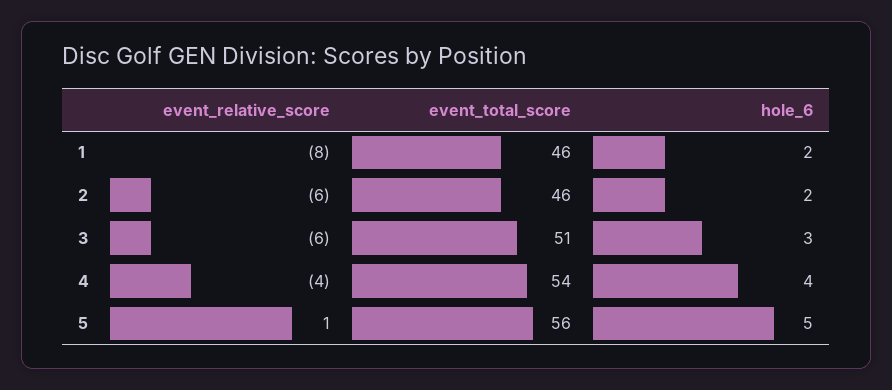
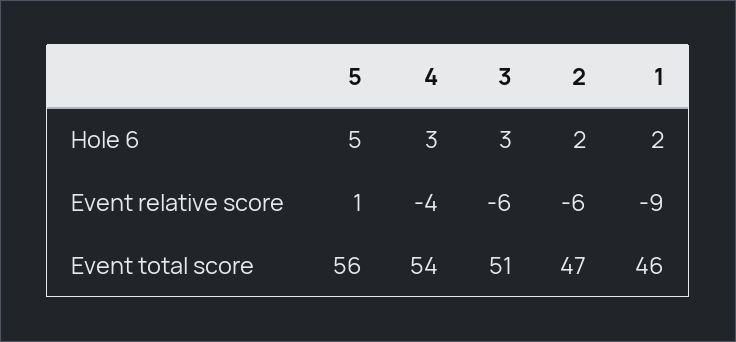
  {
    "event_relative_score": {
-     "1": -8,
+     "1": -9,
      "2": -6,
      "3": -6,
      "4": -4,
      "5": 1
    },
    "event_total_score": {
      "1": 46,
-     "2": 46,
+     "2": 47,
      "3": 51,
      "4": 54,
      "5": 56
    },
    "hole_6": {
      "1": 2,
      "2": 2,
      "3": 3,
-     "4": 4,
+     "4": 3,
      "5": 5
    }
  }

